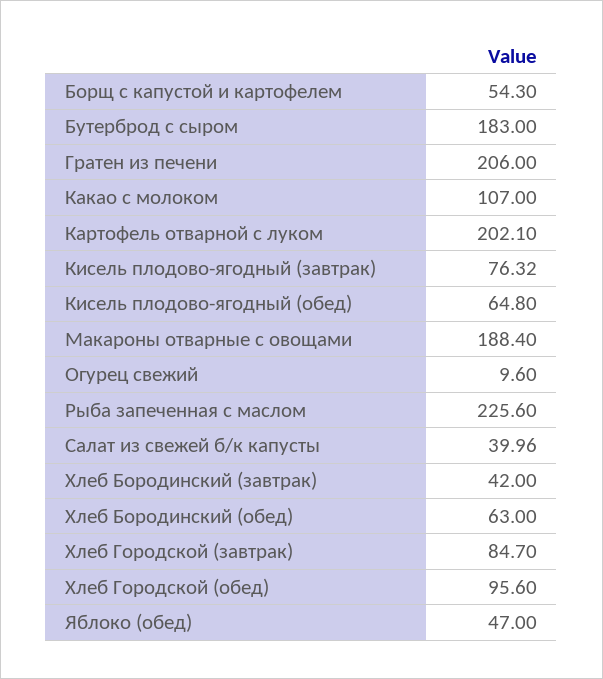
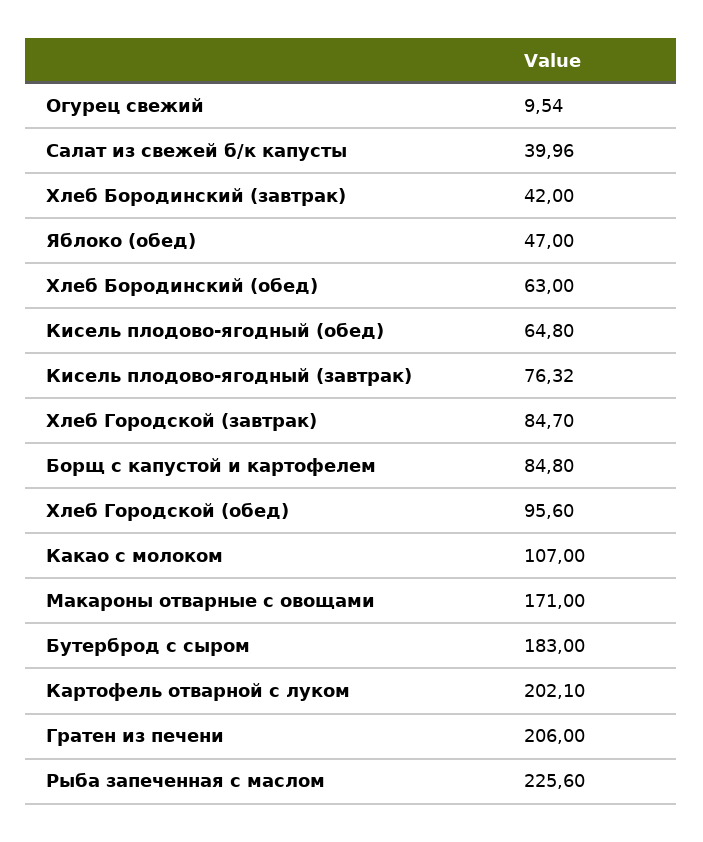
  {
-   "Борщ с капустой и картофелем": 54.3,
+   "Борщ с капустой и картофелем": 84.8,
    "Бутерброд с сыром": 183,
    "Гратен из печени": 206,
    "Какао с молоком": 107,
    "Картофель отварной с луком": 202.1,
    "Кисель плодово-ягодный (завтрак)": 76.32,
    "Кисель плодово-ягодный (обед)": 64.8,
-   "Макароны отварные с овощами": 188.4,
+   "Макароны отварные с овощами": 171,
-   "Огурец свежий": 9.6,
+   "Огурец свежий": 9.54,
    "Рыба запеченная с маслом": 225.6,
    "Салат из свежей б/к капусты": 39.96,
    "Хлеб Бородинский (завтрак)": 42,
    "Хлеб Бородинский (обед)": 63,
    "Хлеб Городской (завтрак)": 84.7,
    "Хлеб Городской (обед)": 95.6,
    "Яблоко (обед)": 47
  }

